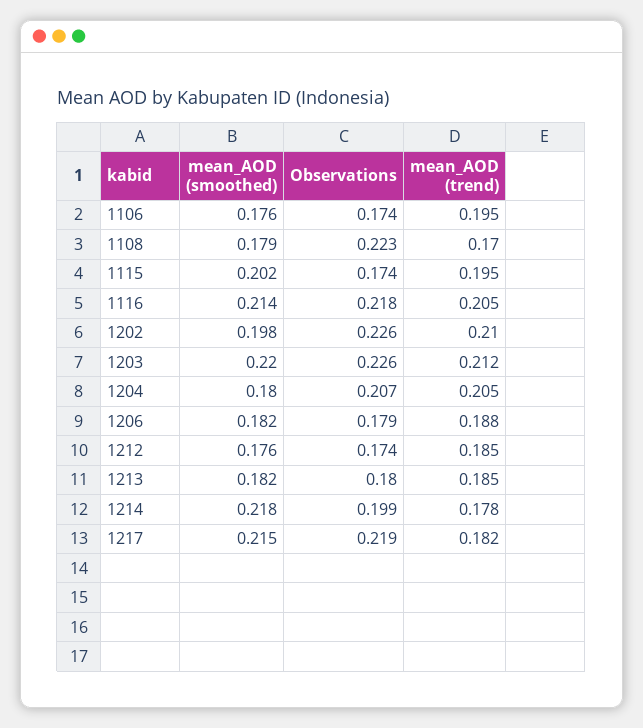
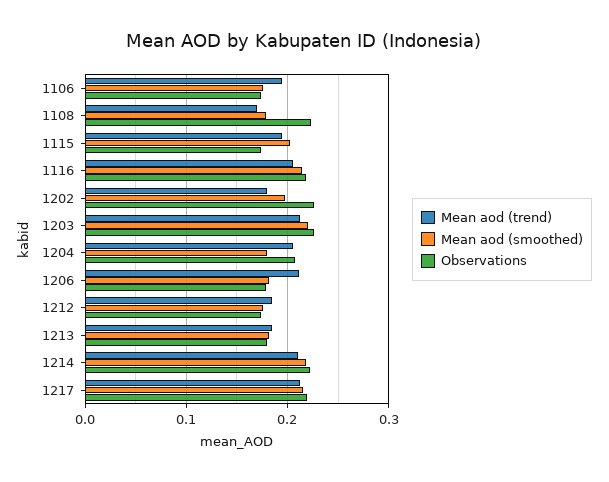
  {
    "mean_AOD (smoothed)": {
      "1106": 0.176,
      "1108": 0.179,
      "1115": 0.202,
      "1116": 0.214,
      "1202": 0.198,
      "1203": 0.22,
      "1204": 0.18,
      "1206": 0.182,
      "1212": 0.176,
      "1213": 0.182,
      "1214": 0.218,
      "1217": 0.215
    },
    "Observations": {
      "1106": 0.174,
      "1108": 0.223,
      "1115": 0.174,
      "1116": 0.218,
      "1202": 0.226,
      "1203": 0.226,
      "1204": 0.207,
      "1206": 0.179,
      "1212": 0.174,
      "1213": 0.18,
-     "1214": 0.199,
+     "1214": 0.22,
      "1217": 0.219
    },
    "mean_AOD (trend)": {
      "1106": 0.195,
      "1108": 0.17,
      "1115": 0.195,
      "1116": 0.205,
-     "1202": 0.21,
+     "1202": 0.18,
      "1203": 0.212,
      "1204": 0.205,
-     "1206": 0.188,
+     "1206": 0.21,
      "1212": 0.185,
      "1213": 0.185,
-     "1214": 0.178,
+     "1214": 0.21,
-     "1217": 0.182
+     "1217": 0.21
    }
  }

